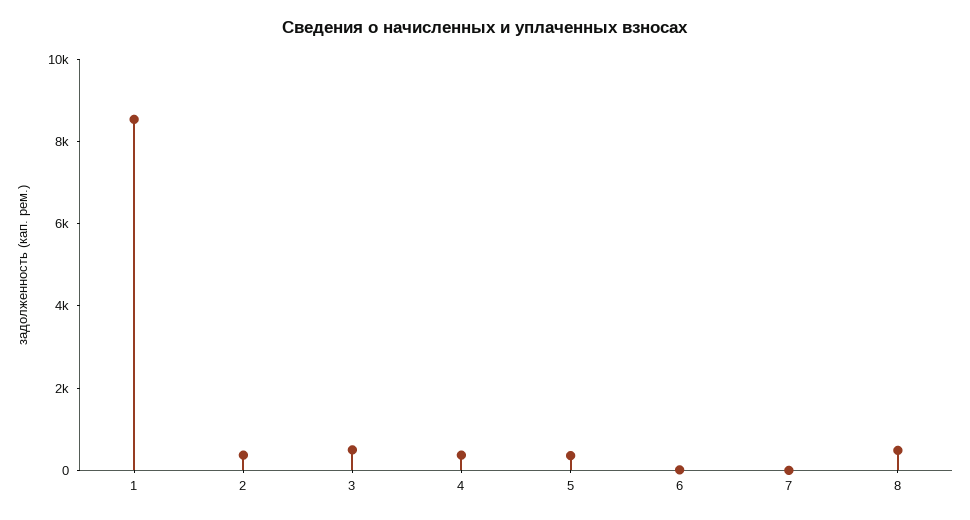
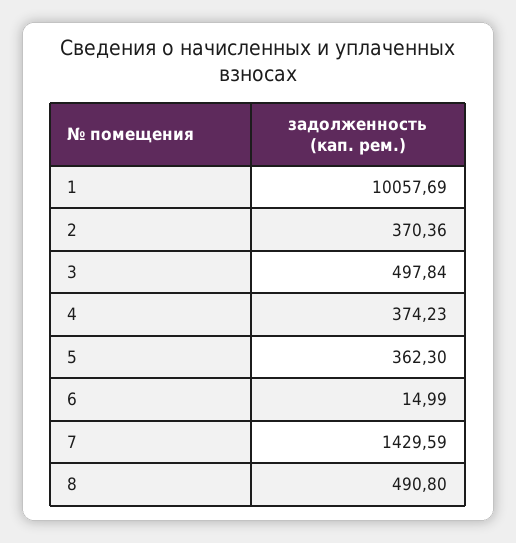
  {
-   "1": 8500,
+   "1": 10057.69,
    "2": 370.36,
    "3": 497.84,
    "4": 374.23,
    "5": 362.3,
    "6": 14.99,
-   "7": 0,
+   "7": 1429.59,
    "8": 490.8
  }

